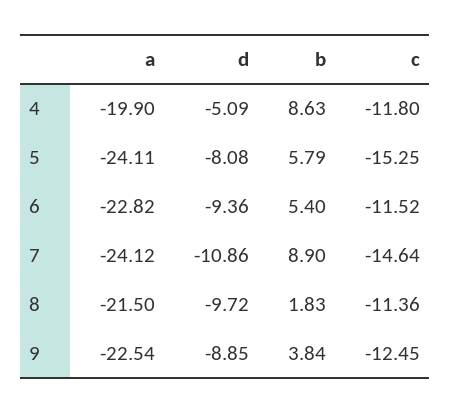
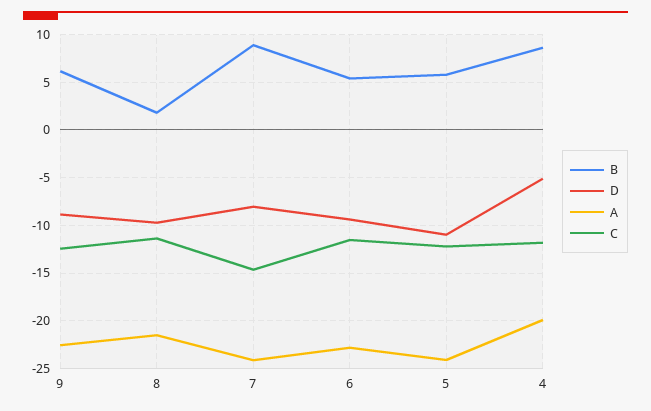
  {
    "a": {
      "4": -19.9,
      "5": -24.11,
      "6": -22.82,
      "7": -24.12,
      "8": -21.5,
      "9": -22.54
    },
    "d": {
      "4": -5.09,
-     "5": -8.08,
+     "5": -11,
      "6": -9.36,
-     "7": -10.86,
+     "7": -8,
      "8": -9.72,
      "9": -8.85
    },
    "b": {
      "4": 8.63,
      "5": 5.79,
      "6": 5.4,
      "7": 8.9,
      "8": 1.83,
-     "9": 3.84
+     "9": 6
    },
    "c": {
      "4": -11.8,
-     "5": -15.25,
+     "5": -12,
      "6": -11.52,
      "7": -14.64,
      "8": -11.36,
      "9": -12.45
    }
  }

